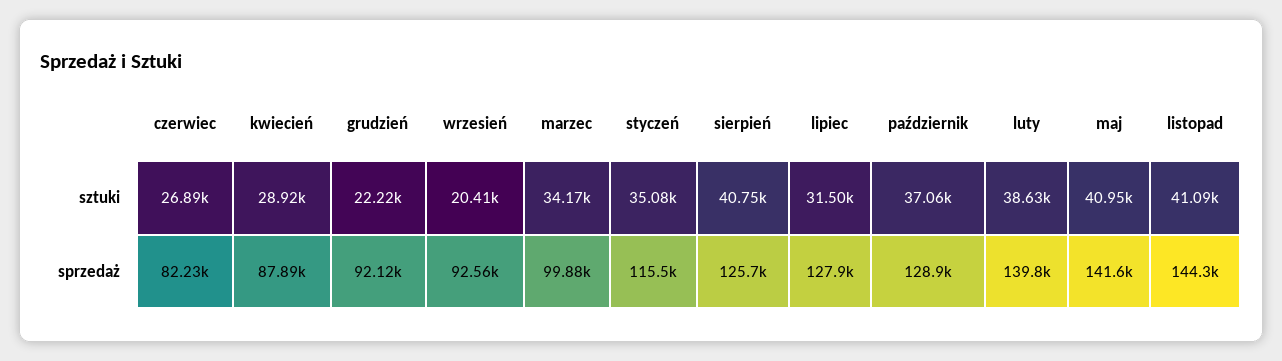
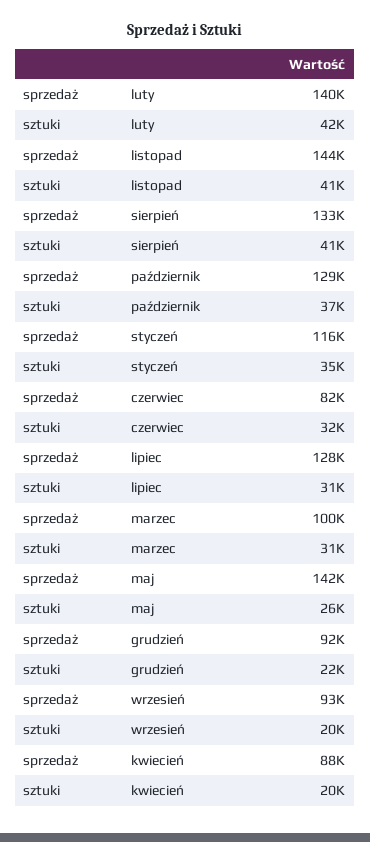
  {
    "czerwiec": {
-     "sztuki": 26890,
+     "sztuki": 32000,
      "sprzedaż": 82230
    },
    "kwiecień": {
-     "sztuki": 28920,
+     "sztuki": 20000,
      "sprzedaż": 87890
    },
    "grudzień": {
      "sztuki": 22220,
      "sprzedaż": 92120
    },
    "wrzesień": {
      "sztuki": 20410,
      "sprzedaż": 92560
    },
    "marzec": {
-     "sztuki": 34170,
+     "sztuki": 31000,
      "sprzedaż": 99880
    },
    "styczeń": {
      "sztuki": 35080,
      "sprzedaż": 115500
    },
    "sierpień": {
      "sztuki": 40750,
-     "sprzedaż": 125700
+     "sprzedaż": 133000
    },
    "lipiec": {
      "sztuki": 31500,
      "sprzedaż": 127900
    },
    "październik": {
      "sztuki": 37060,
      "sprzedaż": 128900
    },
    "luty": {
-     "sztuki": 38630,
+     "sztuki": 42000,
      "sprzedaż": 139800
    },
    "maj": {
-     "sztuki": 40950,
+     "sztuki": 26000,
      "sprzedaż": 141600
    },
    "listopad": {
      "sztuki": 41090,
      "sprzedaż": 144300
    }
  }

